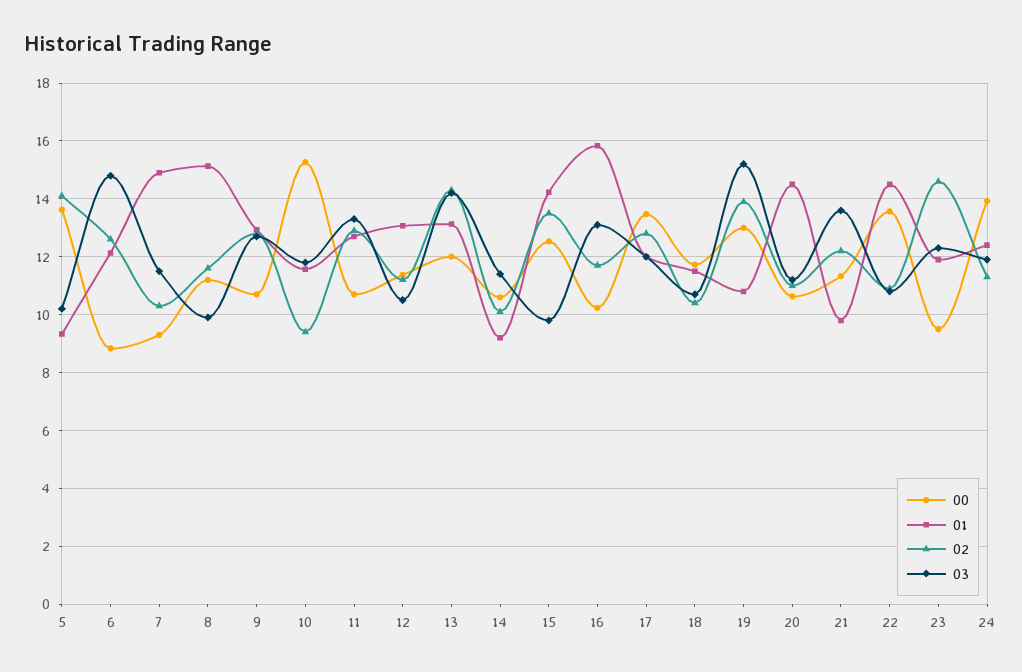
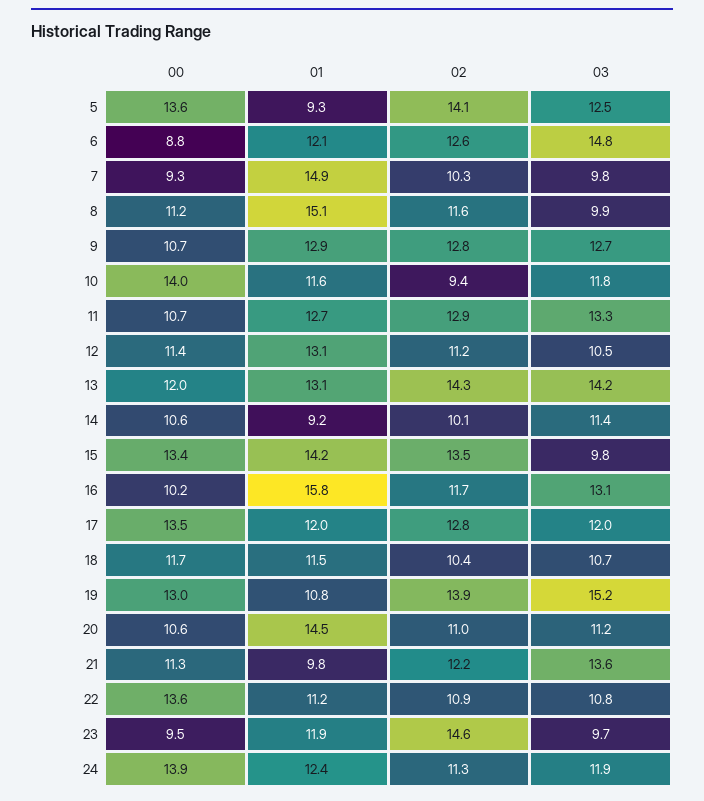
  {
    "00": {
      "5": 13.6,
      "6": 8.8,
      "7": 9.3,
      "8": 11.2,
      "9": 10.7,
-     "10": 15.25,
+     "10": 14,
      "11": 10.7,
      "12": 11.4,
      "13": 12,
      "14": 10.6,
-     "15": 12.5,
+     "15": 13.4,
      "16": 10.2,
      "17": 13.5,
      "18": 11.7,
      "19": 13,
      "20": 10.6,
      "21": 11.3,
      "22": 13.6,
      "23": 9.5,
      "24": 13.9
    },
    "01": {
      "5": 9.3,
      "6": 12.1,
      "7": 14.9,
      "8": 15.1,
      "9": 12.9,
      "10": 11.6,
      "11": 12.7,
      "12": 13.1,
      "13": 13.1,
      "14": 9.2,
      "15": 14.2,
      "16": 15.8,
      "17": 12,
      "18": 11.5,
      "19": 10.8,
      "20": 14.5,
      "21": 9.8,
-     "22": 14.5,
+     "22": 11.2,
      "23": 11.9,
      "24": 12.4
    },
    "02": {
      "5": 14.1,
      "6": 12.6,
      "7": 10.3,
      "8": 11.6,
      "9": 12.8,
      "10": 9.4,
      "11": 12.9,
      "12": 11.2,
      "13": 14.3,
      "14": 10.1,
      "15": 13.5,
      "16": 11.7,
      "17": 12.8,
      "18": 10.4,
      "19": 13.9,
      "20": 11,
      "21": 12.2,
      "22": 10.9,
      "23": 14.6,
      "24": 11.3
    },
    "03": {
-     "5": 10.25,
+     "5": 12.5,
      "6": 14.8,
-     "7": 11.5,
+     "7": 9.8,
      "8": 9.9,
      "9": 12.7,
      "10": 11.8,
      "11": 13.3,
      "12": 10.5,
      "13": 14.2,
      "14": 11.4,
      "15": 9.8,
      "16": 13.1,
      "17": 12,
      "18": 10.7,
      "19": 15.2,
      "20": 11.2,
      "21": 13.6,
      "22": 10.8,
-     "23": 12.25,
+     "23": 9.7,
      "24": 11.9
    }
  }

